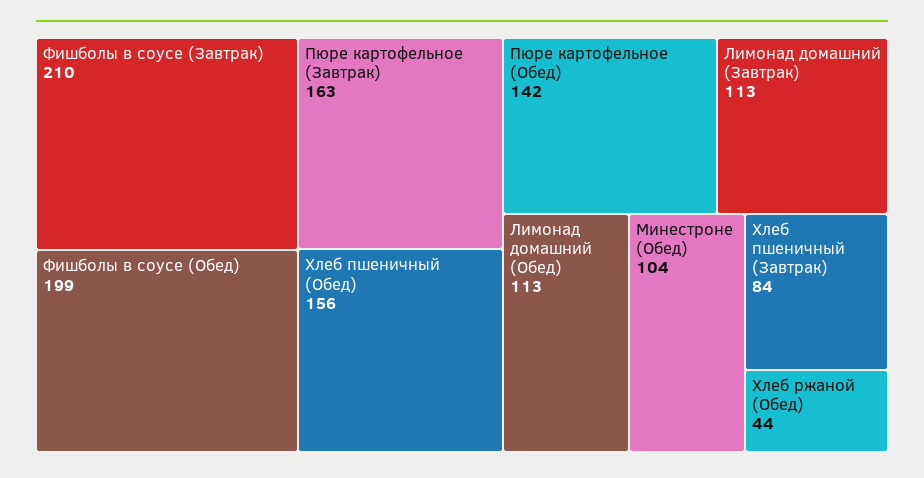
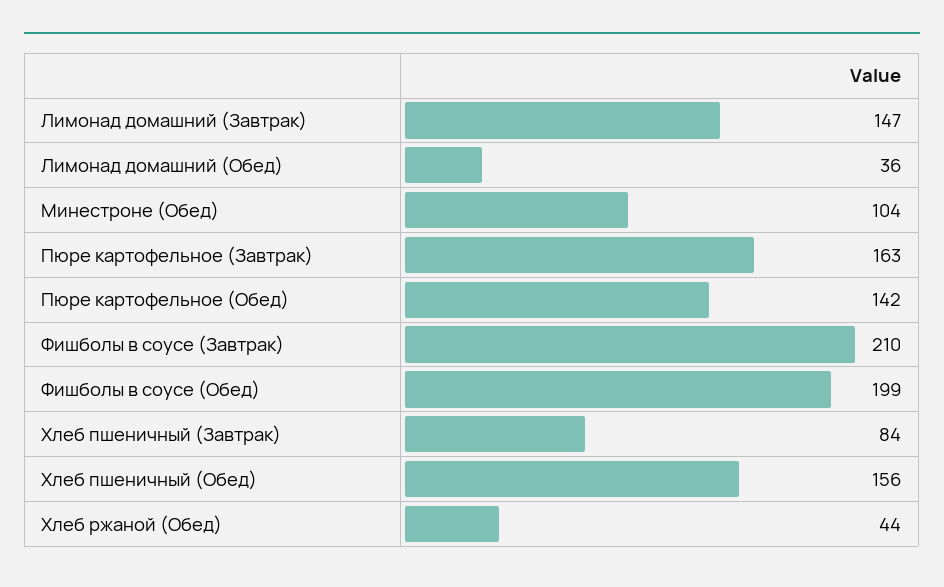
  {
    "Фишболы в соусе (Завтрак)": 210,
    "Фишболы в соусе (Обед)": 199,
    "Пюре картофельное (Завтрак)": 163,
    "Хлеб пшеничный (Обед)": 156,
    "Пюре картофельное (Обед)": 142,
-   "Лимонад домашний (Завтрак)": 113,
+   "Лимонад домашний (Завтрак)": 147,
-   "Лимонад домашний (Обед)": 113,
+   "Лимонад домашний (Обед)": 36,
    "Минестроне (Обед)": 104,
    "Хлеб пшеничный (Завтрак)": 84,
    "Хлеб ржаной (Обед)": 44
  }

